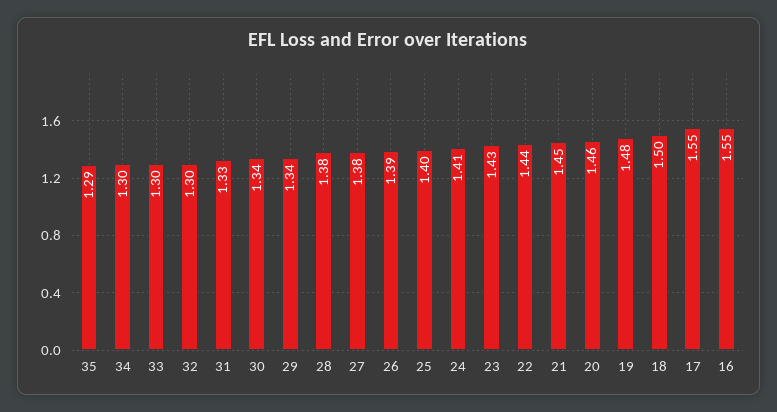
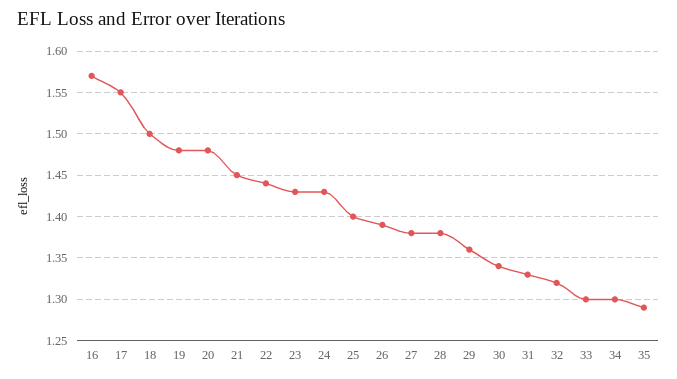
  {
    "35": 1.29,
    "34": 1.3,
    "33": 1.3,
-   "32": 1.3,
+   "32": 1.32,
    "31": 1.33,
    "30": 1.34,
-   "29": 1.34,
+   "29": 1.36,
    "28": 1.38,
    "27": 1.38,
    "26": 1.39,
    "25": 1.4,
-   "24": 1.41,
+   "24": 1.43,
    "23": 1.43,
    "22": 1.44,
    "21": 1.45,
-   "20": 1.46,
+   "20": 1.48,
    "19": 1.48,
    "18": 1.5,
    "17": 1.55,
-   "16": 1.55
+   "16": 1.57
  }

